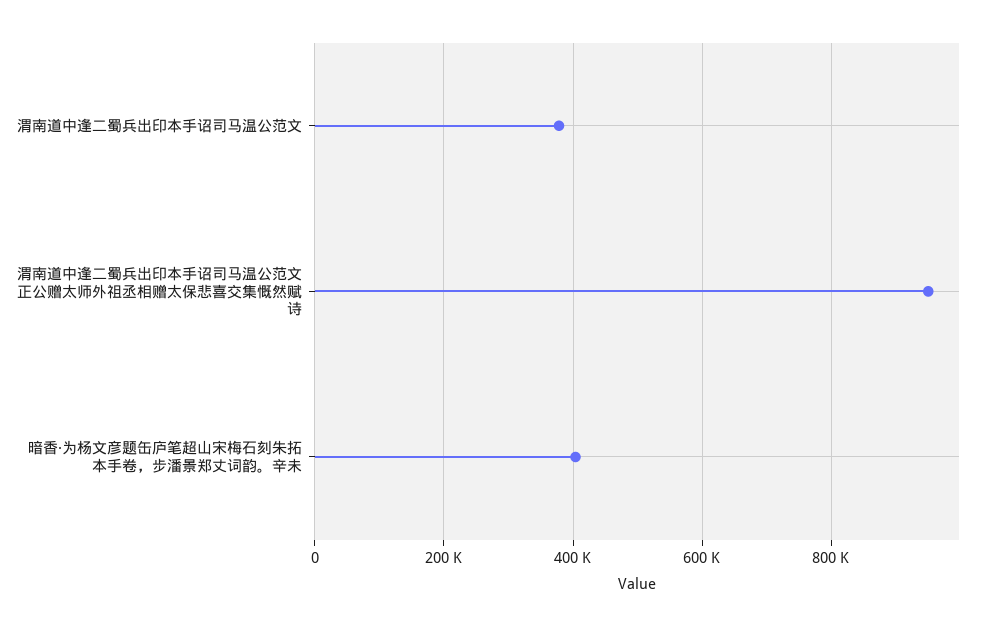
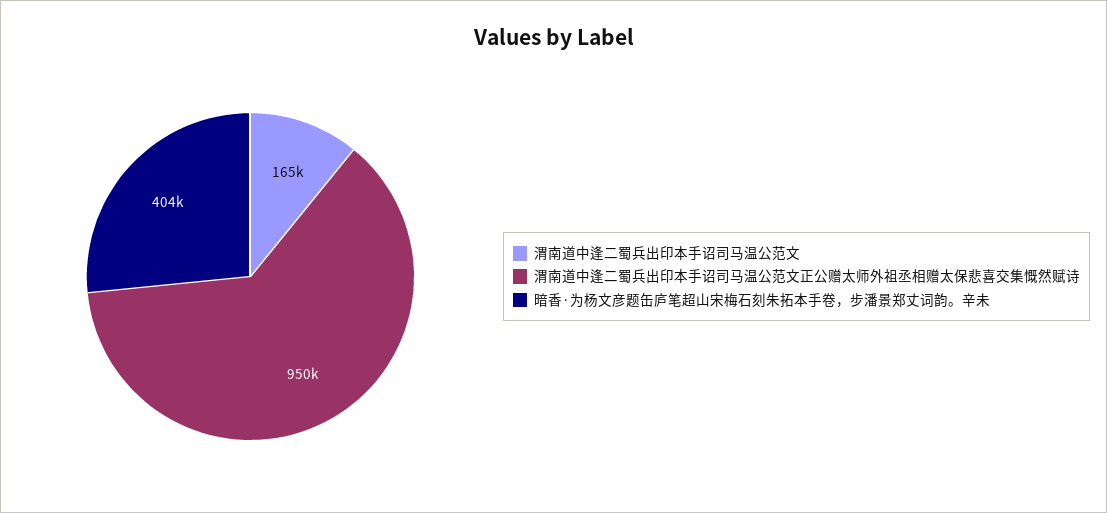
  {
-   "渭南道中逢二蜀兵出印本手诏司马温公范文": 380000,
+   "渭南道中逢二蜀兵出印本手诏司马温公范文": 165000,
    "渭南道中逢二蜀兵出印本手诏司马温公范文正公赠太师外祖丞相赠太保悲喜交集慨然赋诗": 950000,
    "暗香·为杨文彦题缶庐笔超山宋梅石刻朱拓本手卷，步潘景郑丈词韵。辛未": 404000
  }

